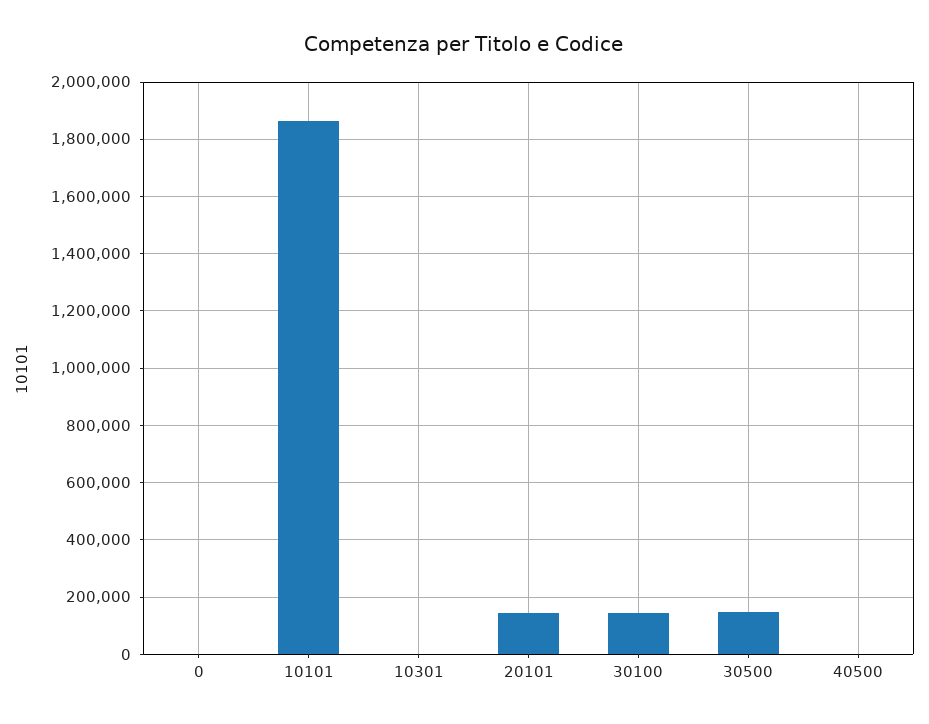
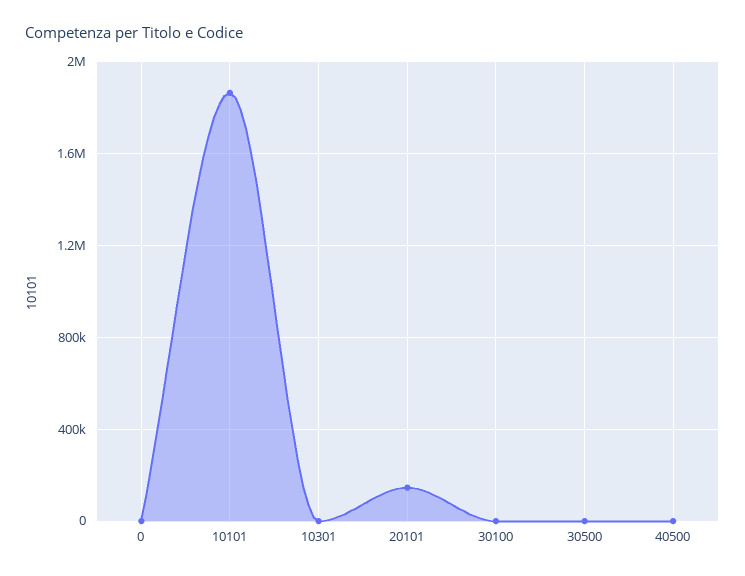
  {
    "0": 0,
    "10101": 1875000,
    "10301": 0,
    "20101": 150000,
-   "30100": 150000,
+   "30100": 0,
-   "30500": 150000,
+   "30500": 0,
    "40500": 0
  }

